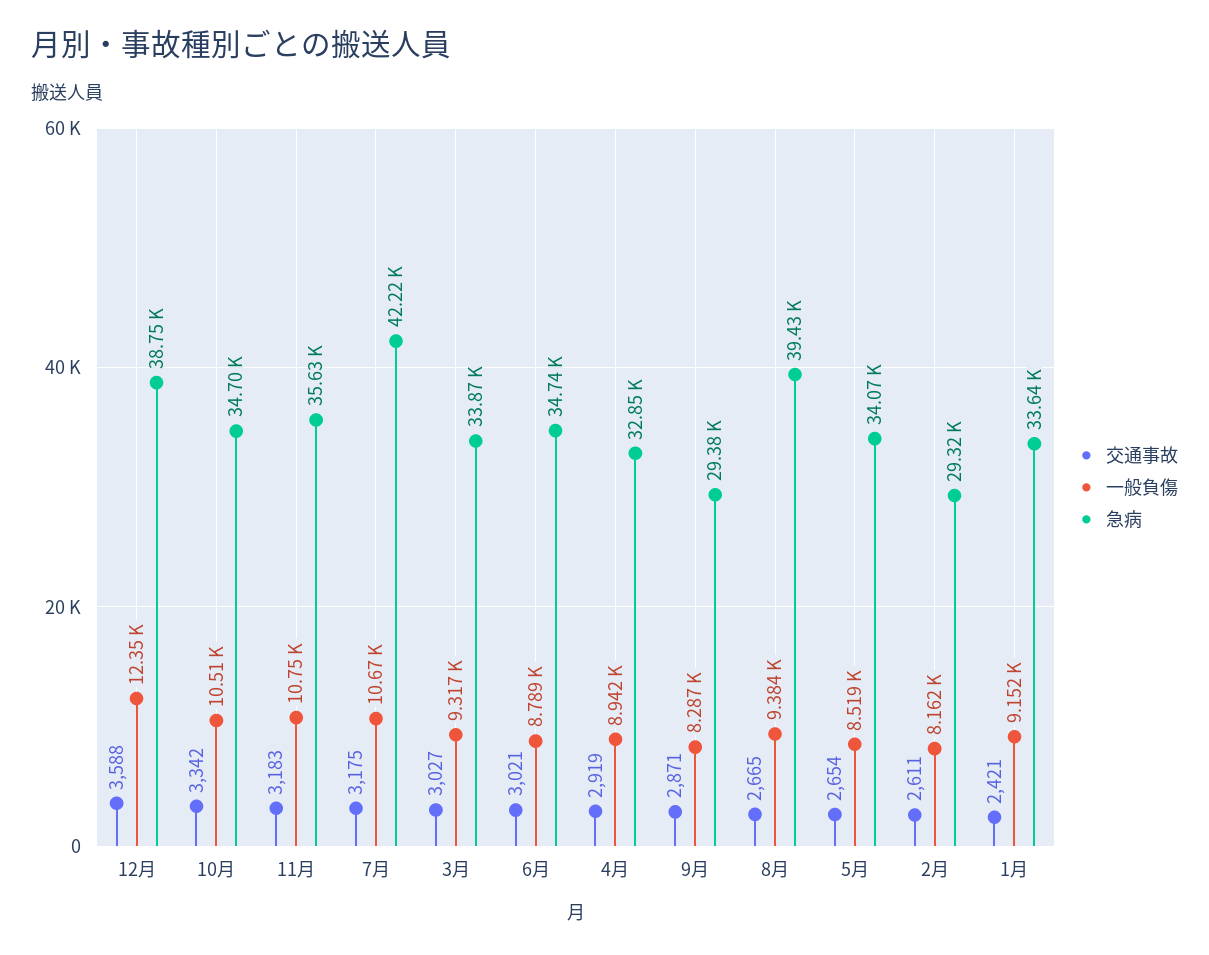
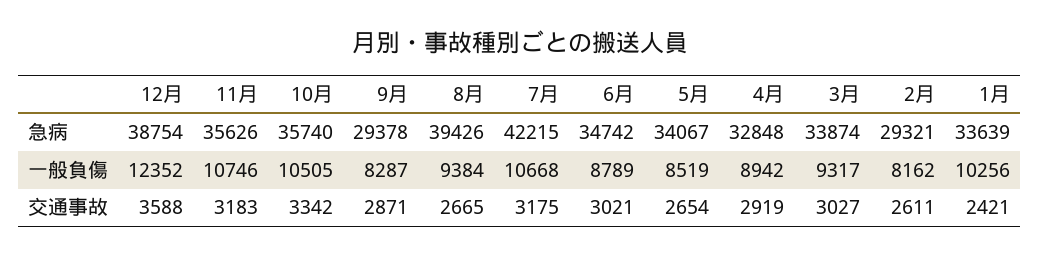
  {
    "交通事故": {
      "12月": 3588,
      "10月": 3342,
      "11月": 3183,
      "7月": 3175,
      "3月": 3027,
      "6月": 3021,
      "4月": 2919,
      "9月": 2871,
      "8月": 2665,
      "5月": 2654,
      "2月": 2611,
      "1月": 2421
    },
    "一般負傷": {
      "12月": 12352,
      "10月": 10505,
      "11月": 10746,
      "7月": 10668,
      "3月": 9317,
      "6月": 8789,
      "4月": 8942,
      "9月": 8287,
      "8月": 9384,
      "5月": 8519,
      "2月": 8162,
-     "1月": 9152
+     "1月": 10256
    },
    "急病": {
      "12月": 38754,
-     "10月": 34700,
+     "10月": 35740,
      "11月": 35626,
      "7月": 42215,
      "3月": 33874,
      "6月": 34742,
      "4月": 32848,
      "9月": 29378,
      "8月": 39426,
      "5月": 34067,
      "2月": 29321,
      "1月": 33639
    }
  }

